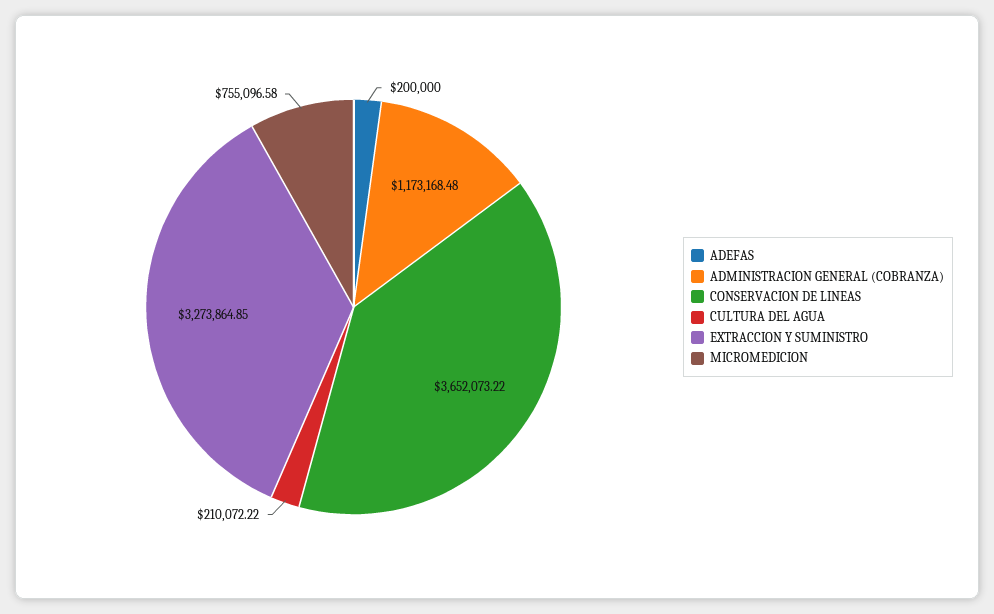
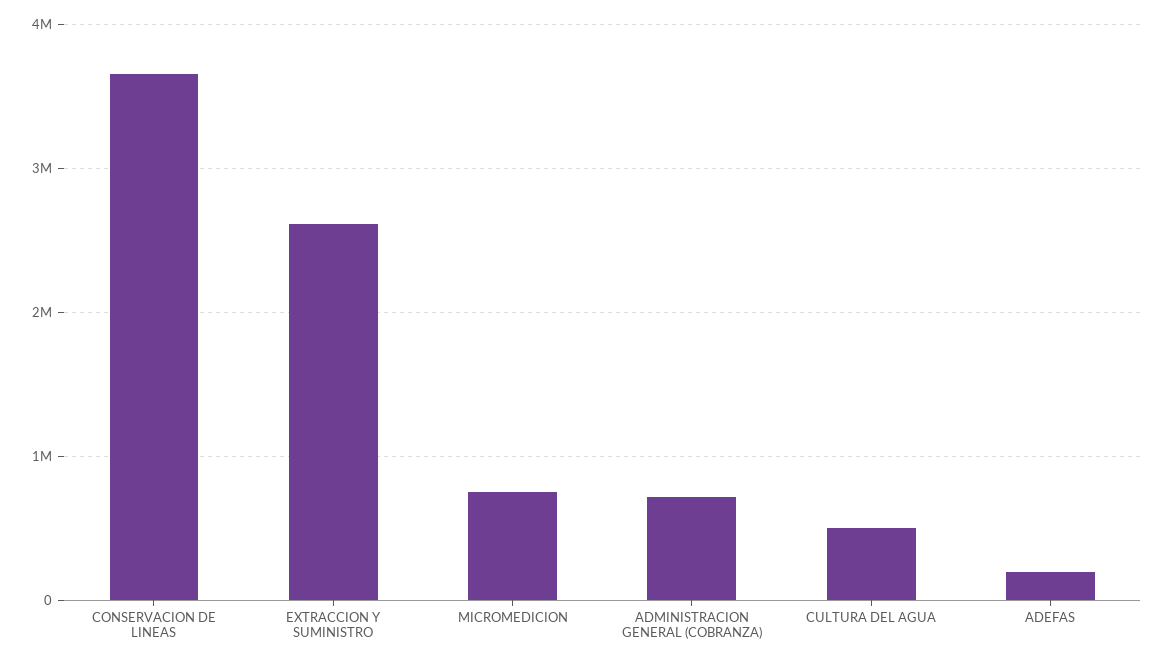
  {
    "ADEFAS": 200000,
-   "ADMINISTRACION GENERAL (COBRANZA)": 1173168.48,
+   "ADMINISTRACION GENERAL (COBRANZA)": 700000,
    "CONSERVACION DE LINEAS": 3652073.22,
-   "CULTURA DEL AGUA": 210072.22,
+   "CULTURA DEL AGUA": 500000,
-   "EXTRACCION Y SUMINISTRO": 3273864.85,
+   "EXTRACCION Y SUMINISTRO": 2600000,
    "MICROMEDICION": 755096.58
  }

